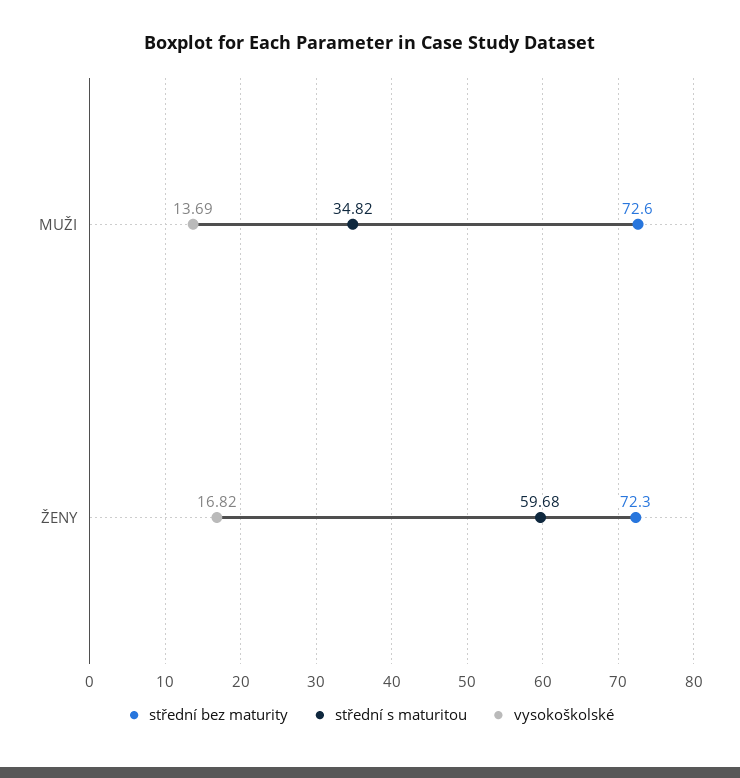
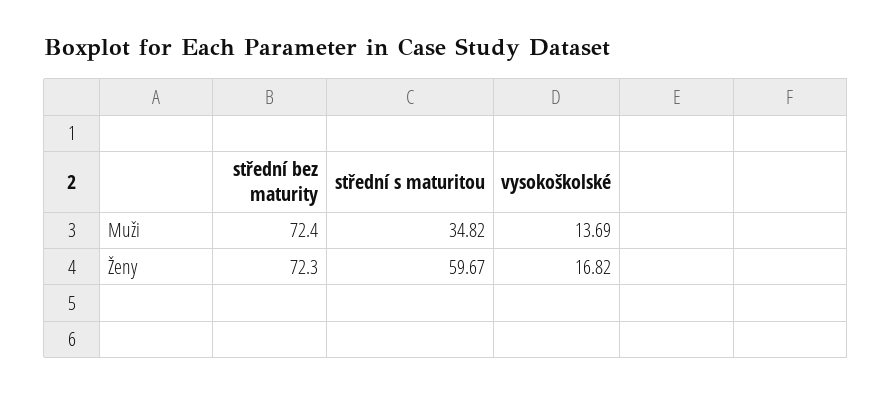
  {
    "střední bez maturity": {
-     "MUŽI": 72.6,
+     "MUŽI": 72.4,
      "ŽENY": 72.3
    },
    "střední s maturitou": {
      "MUŽI": 34.82,
-     "ŽENY": 59.68
+     "ŽENY": 59.67
    },
    "vysokoškolské": {
      "MUŽI": 13.69,
      "ŽENY": 16.82
    }
  }

